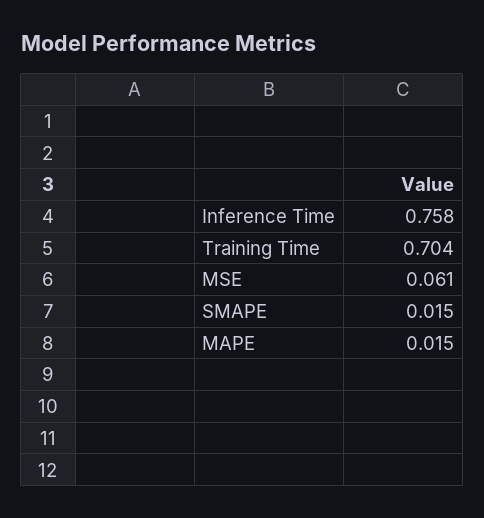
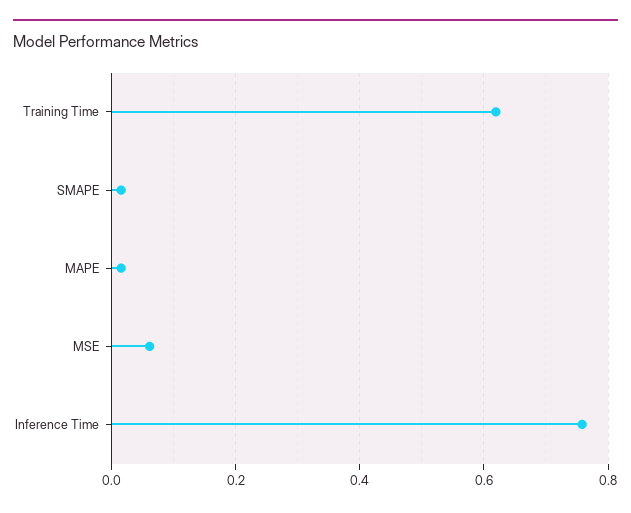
  {
    "Inference Time": 0.758,
-   "Training Time": 0.704,
+   "Training Time": 0.62,
    "MSE": 0.061,
    "SMAPE": 0.015,
    "MAPE": 0.015
  }

